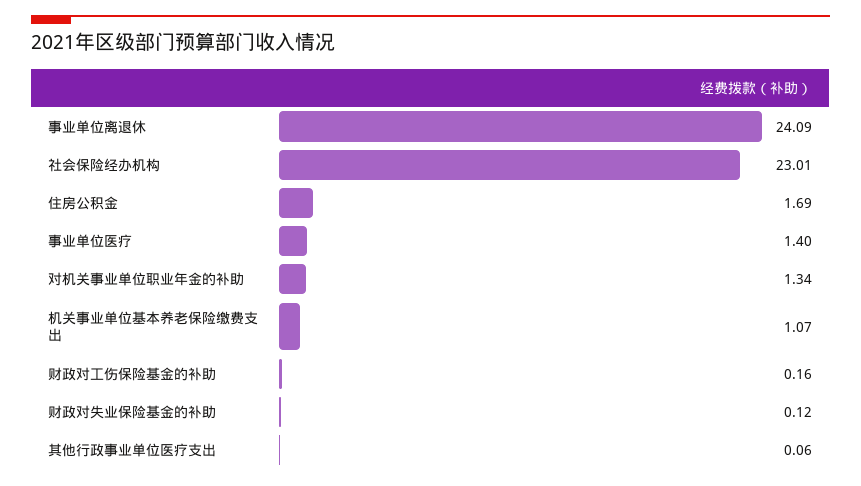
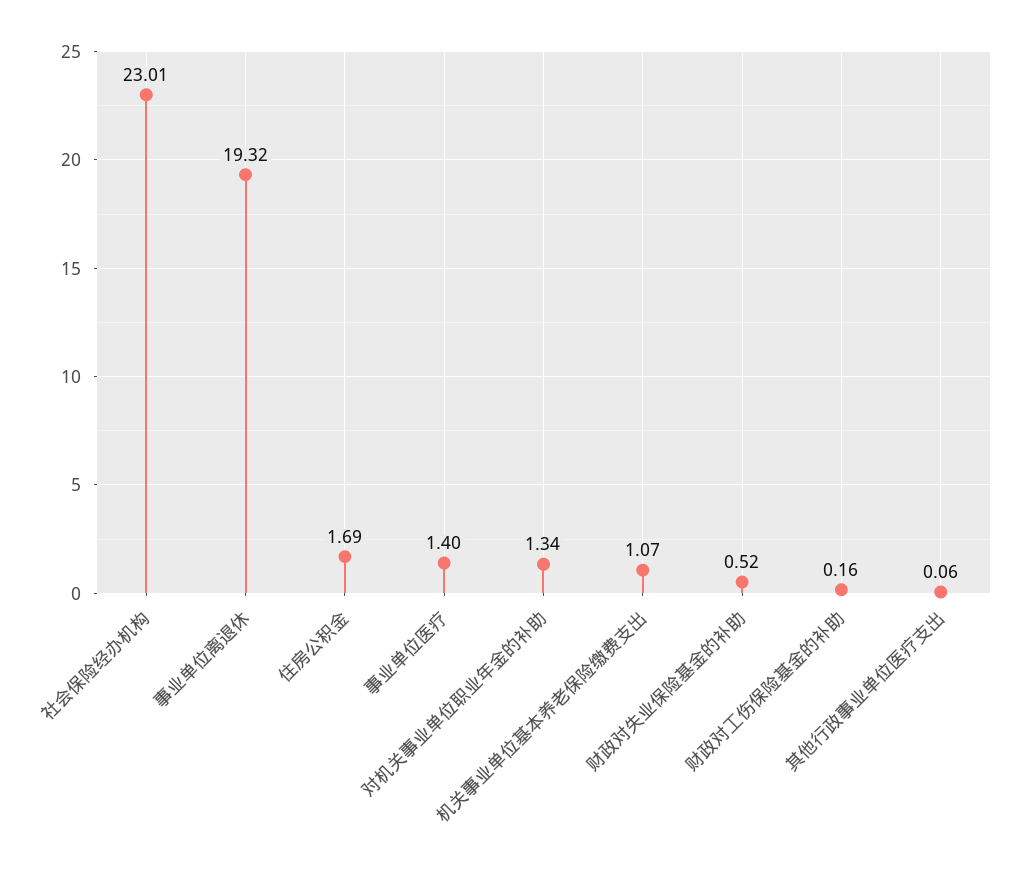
  {
-   "事业单位离退休": 24.09,
+   "事业单位离退休": 19.32,
    "社会保险经办机构": 23.01,
    "住房公积金": 1.69,
    "事业单位医疗": 1.4,
    "对机关事业单位职业年金的补助": 1.34,
    "机关事业单位基本养老保险缴费支出": 1.07,
    "财政对工伤保险基金的补助": 0.16,
-   "财政对失业保险基金的补助": 0.12,
+   "财政对失业保险基金的补助": 0.52,
    "其他行政事业单位医疗支出": 0.06
  }

